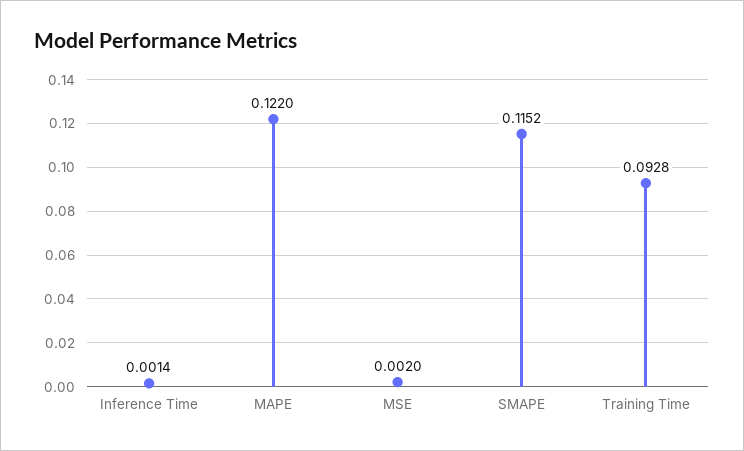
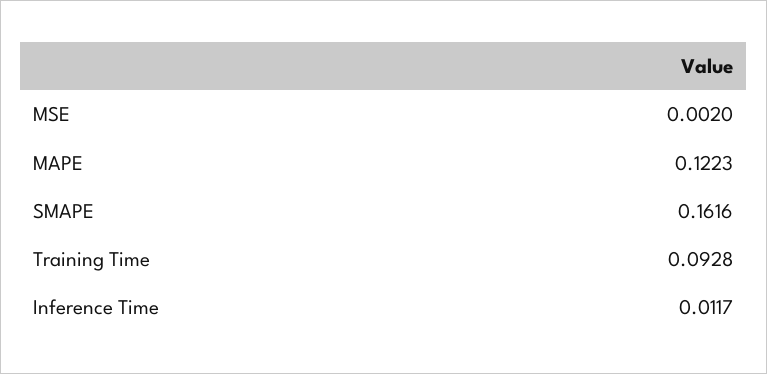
  {
-   "Inference Time": 0.0014,
+   "Inference Time": 0.0117,
-   "MAPE": 0.122,
+   "MAPE": 0.1223,
    "MSE": 0.002,
-   "SMAPE": 0.1152,
+   "SMAPE": 0.1616,
    "Training Time": 0.0928
  }

